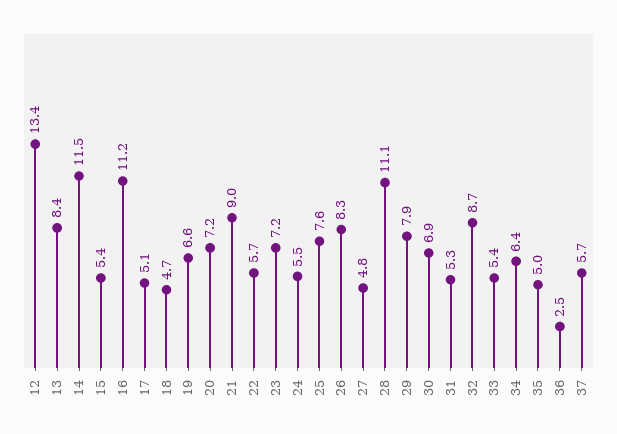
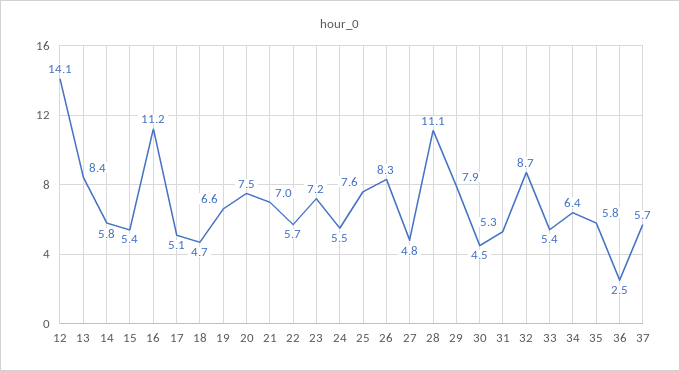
  {
-   "12": 13.4,
+   "12": 14.1,
    "13": 8.4,
-   "14": 11.5,
+   "14": 5.8,
    "15": 5.4,
    "16": 11.2,
    "17": 5.1,
    "18": 4.7,
    "19": 6.6,
-   "20": 7.2,
+   "20": 7.5,
-   "21": 9,
+   "21": 7,
    "22": 5.7,
    "23": 7.2,
    "24": 5.5,
    "25": 7.6,
    "26": 8.3,
    "27": 4.8,
    "28": 11.1,
    "29": 7.9,
-   "30": 6.9,
+   "30": 4.5,
    "31": 5.3,
    "32": 8.7,
    "33": 5.4,
    "34": 6.4,
-   "35": 5,
+   "35": 5.8,
    "36": 2.5,
    "37": 5.7
  }

